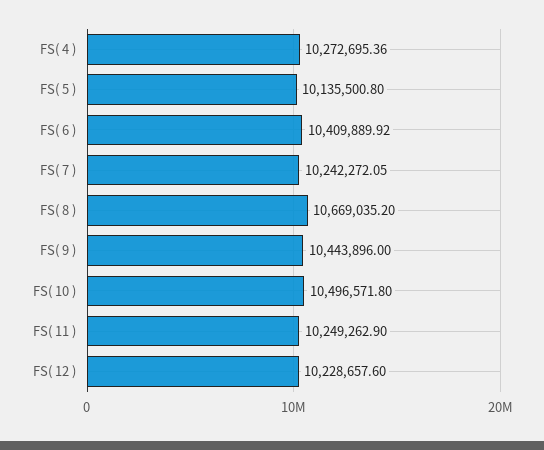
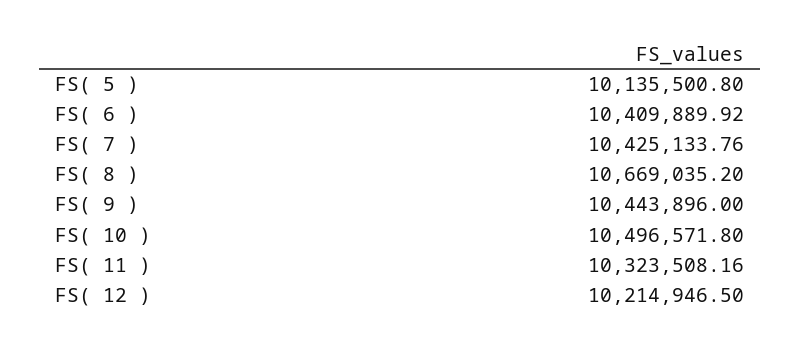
  {
-   "FS( 4 )": 10272695.36,
    "FS( 5 )": 10135500.8,
    "FS( 6 )": 10409889.92,
-   "FS( 7 )": 10242272.05,
+   "FS( 7 )": 10425133.76,
    "FS( 8 )": 10669035.2,
    "FS( 9 )": 10443896,
    "FS( 10 )": 10496571.8,
-   "FS( 11 )": 10249262.9,
+   "FS( 11 )": 10323508.16,
-   "FS( 12 )": 10228657.6
+   "FS( 12 )": 10214946.5
  }

